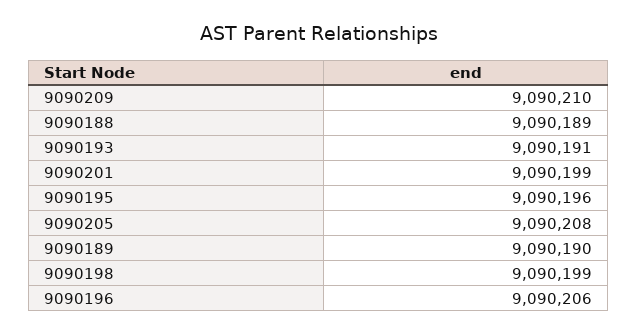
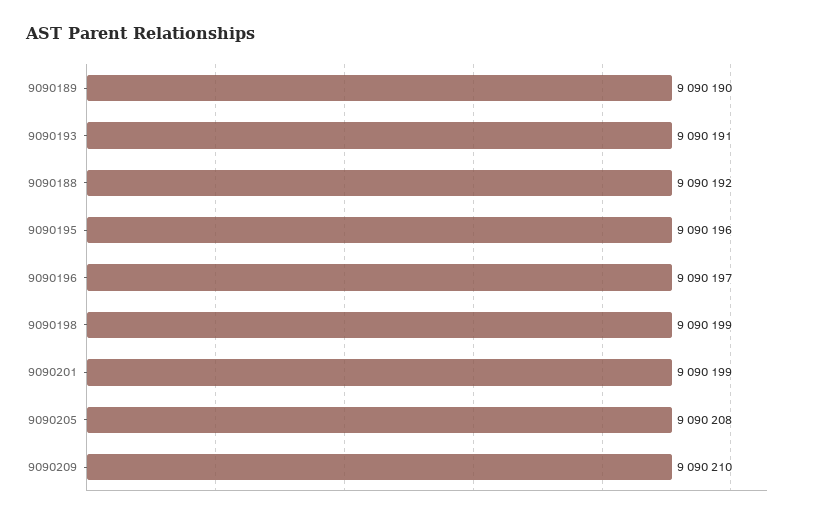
  {
    "9090209": 9090210,
-   "9090188": 9090189,
+   "9090188": 9090192,
    "9090193": 9090191,
    "9090201": 9090199,
    "9090195": 9090196,
    "9090205": 9090208,
    "9090189": 9090190,
    "9090198": 9090199,
-   "9090196": 9090206
+   "9090196": 9090197
  }

